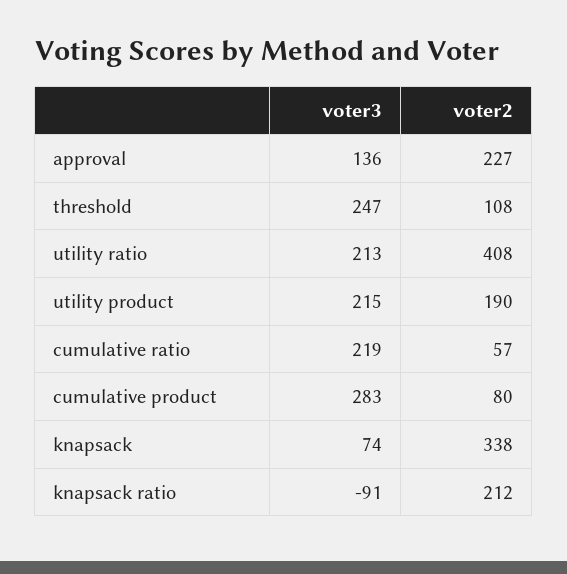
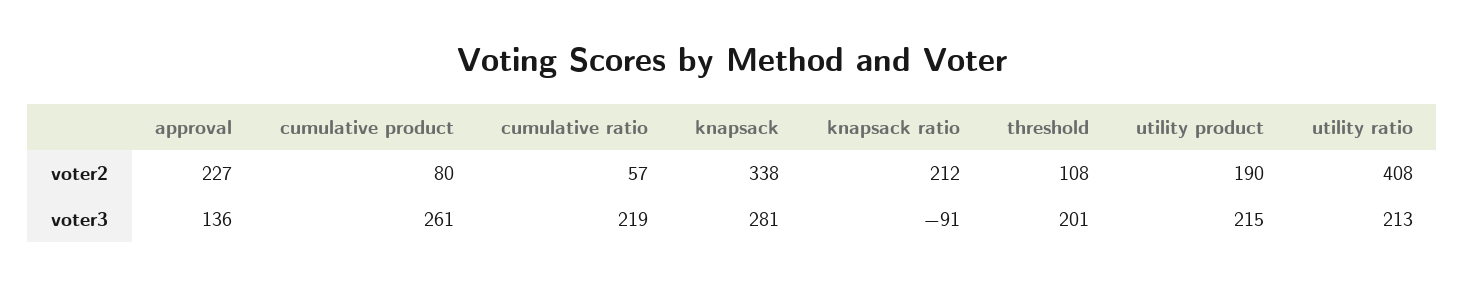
  {
    "voter3": {
      "approval": 136,
-     "threshold": 247,
+     "threshold": 201,
      "utility ratio": 213,
      "utility product": 215,
      "cumulative ratio": 219,
-     "cumulative product": 283,
+     "cumulative product": 261,
-     "knapsack": 74,
+     "knapsack": 281,
      "knapsack ratio": -91
    },
    "voter2": {
      "approval": 227,
      "threshold": 108,
      "utility ratio": 408,
      "utility product": 190,
      "cumulative ratio": 57,
      "cumulative product": 80,
      "knapsack": 338,
      "knapsack ratio": 212
    }
  }

